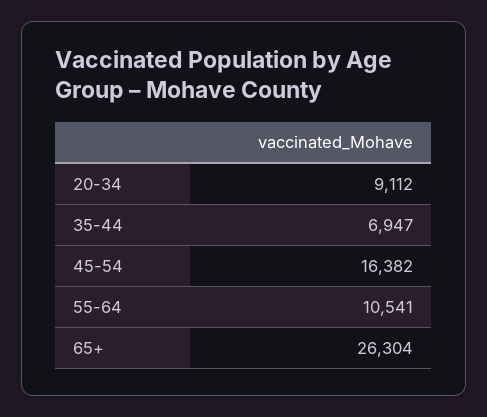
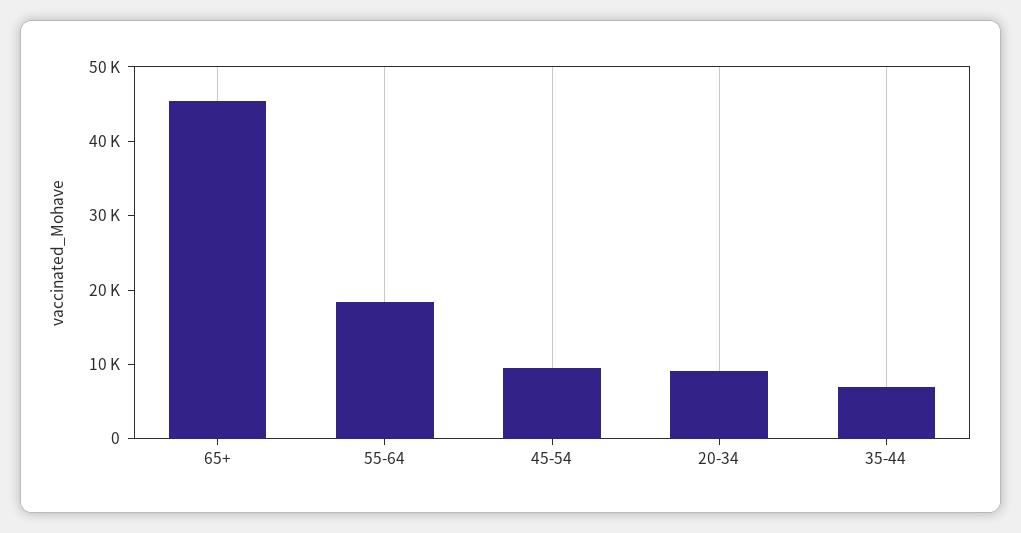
  {
    "20-34": 9112,
    "35-44": 6947,
-   "45-54": 16382,
+   "45-54": 10000,
-   "55-64": 10541,
+   "55-64": 18000,
-   "65+": 26304
+   "65+": 46000
  }

